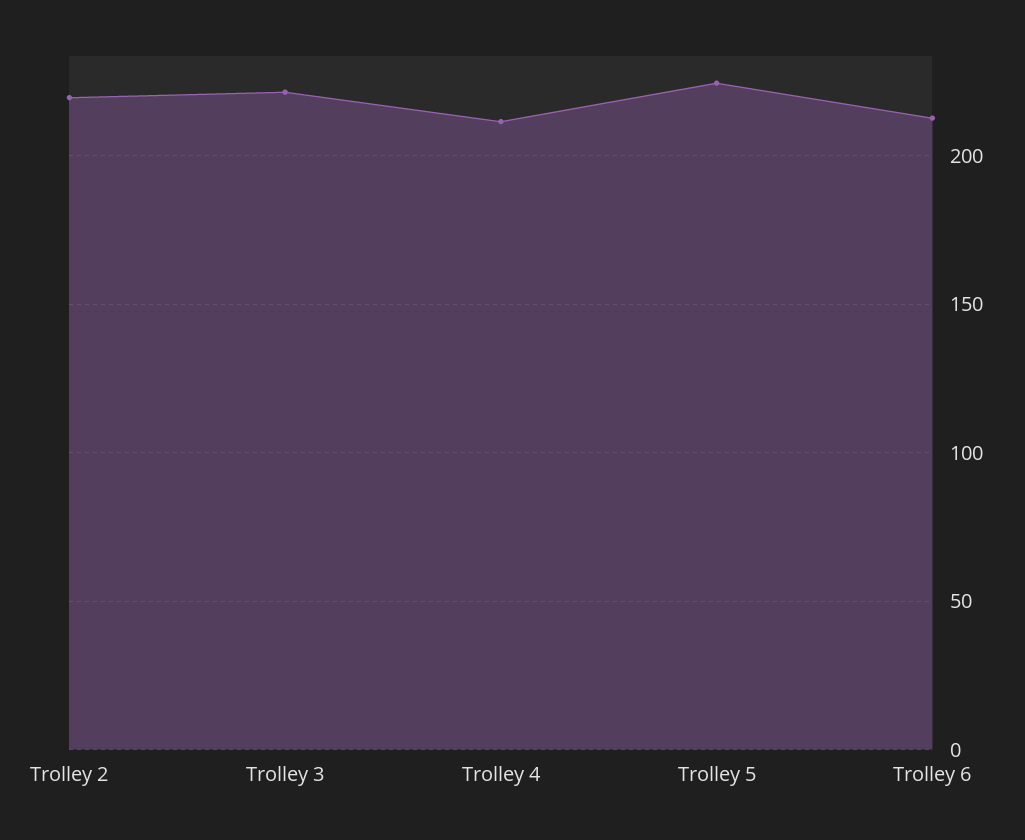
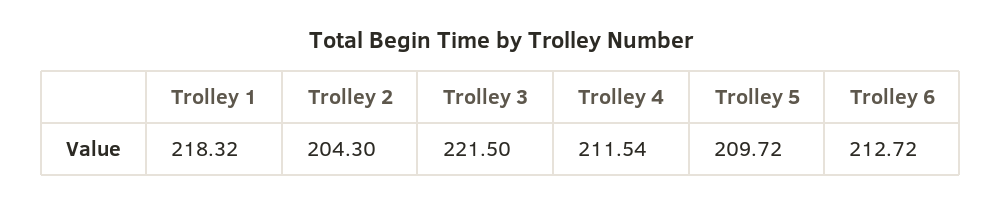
  {
-   "Trolley 2": 220,
+   "Trolley 2": 204.3,
    "Trolley 3": 221.5,
    "Trolley 4": 211.54,
-   "Trolley 5": 225,
+   "Trolley 5": 209.72,
-   "Trolley 6": 212.72
+   "Trolley 6": 212.72,
+   "Trolley 1": 218.32
  }

